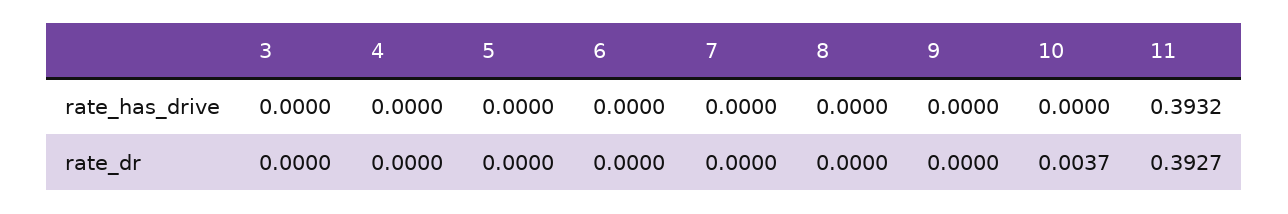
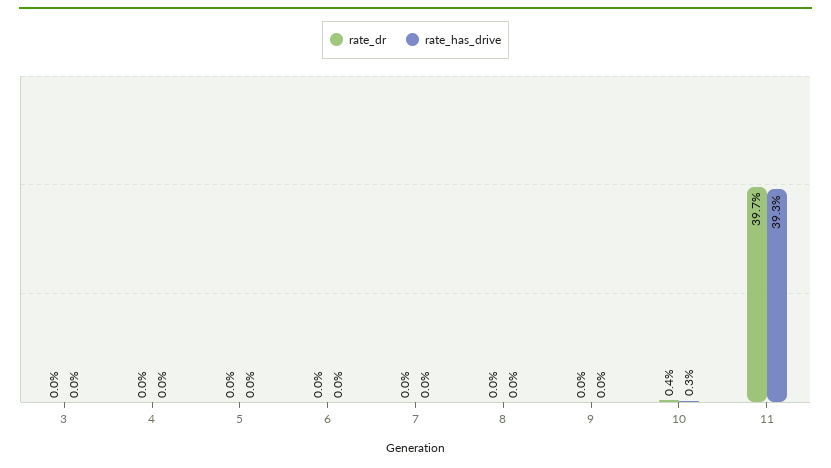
  {
    "rate_has_drive": {
      "3": 0,
      "4": 0,
      "5": 0,
      "6": 0,
      "7": 0,
      "8": 0,
      "9": 0,
-     "10": 0,
+     "10": 0.003,
      "11": 0.3932
    },
    "rate_dr": {
      "3": 0,
      "4": 0,
      "5": 0,
      "6": 0,
      "7": 0,
      "8": 0,
      "9": 0,
      "10": 0.0037,
-     "11": 0.3927
+     "11": 0.397
    }
  }

